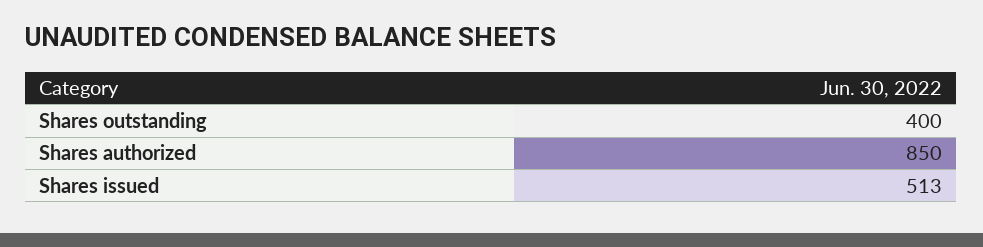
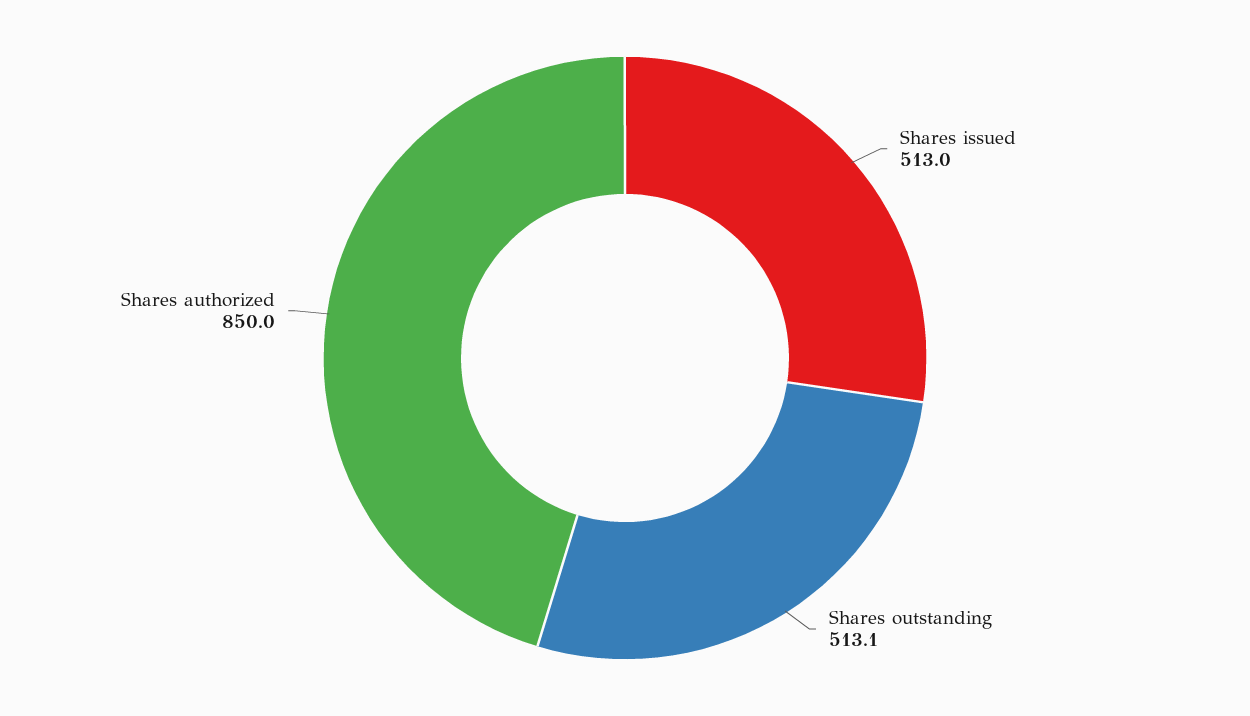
  {
-   "Shares outstanding": 400,
+   "Shares outstanding": 513.1,
    "Shares authorized": 850,
    "Shares issued": 513
  }

